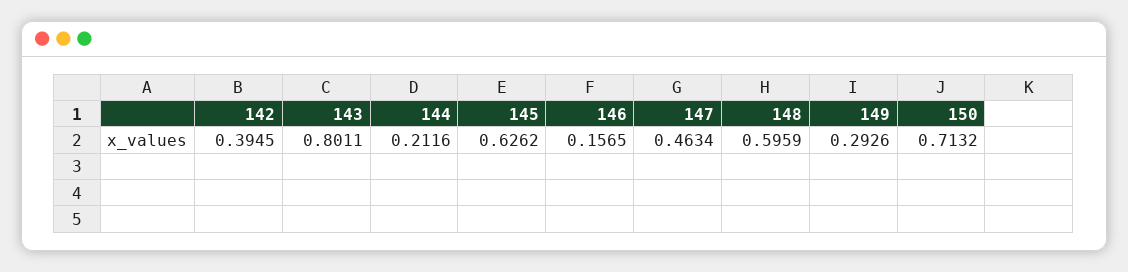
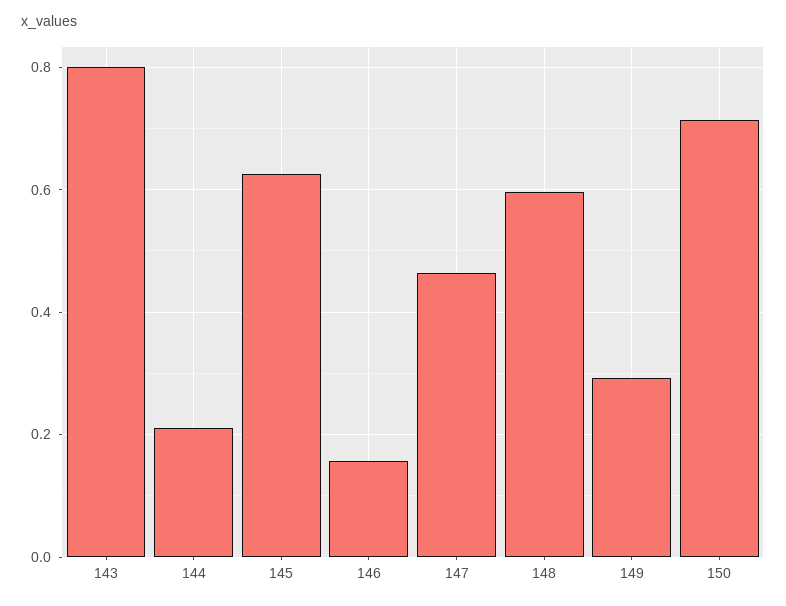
  {
-   "142": 0.3945,
    "143": 0.8011,
    "144": 0.2116,
    "145": 0.6262,
    "146": 0.1565,
    "147": 0.4634,
    "148": 0.5959,
    "149": 0.2926,
    "150": 0.7132
  }

